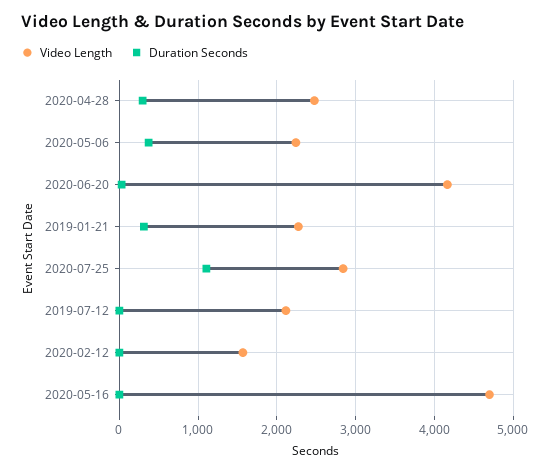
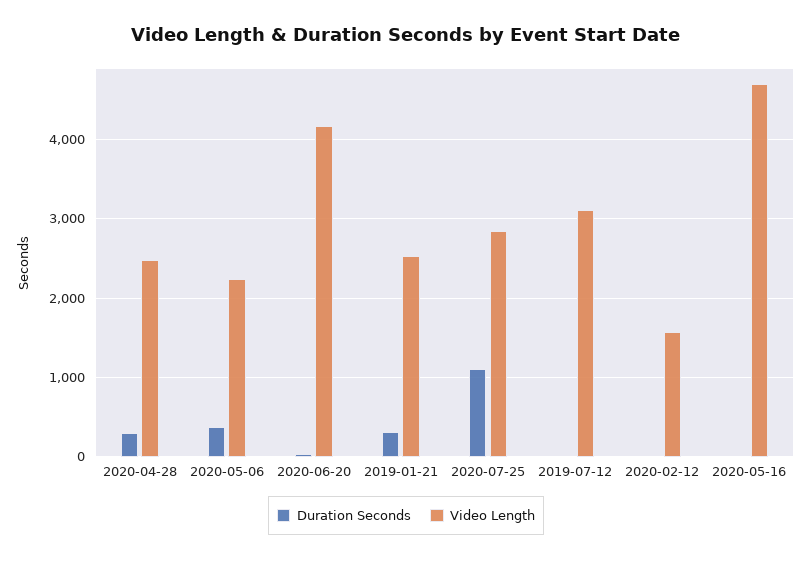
  {
    "Video Length": {
      "2020-04-28": 2500,
      "2020-05-06": 2200,
      "2020-06-20": 4200,
-     "2019-01-21": 2300,
+     "2019-01-21": 2500,
      "2020-07-25": 2800,
-     "2019-07-12": 2100,
+     "2019-07-12": 3100,
      "2020-02-12": 1600,
      "2020-05-16": 4700
    },
    "Duration Seconds": {
      "2020-04-28": 300,
      "2020-05-06": 400,
      "2020-06-20": 0,
      "2019-01-21": 300,
      "2020-07-25": 1100,
      "2019-07-12": 0,
      "2020-02-12": 0,
      "2020-05-16": 0
    }
  }

